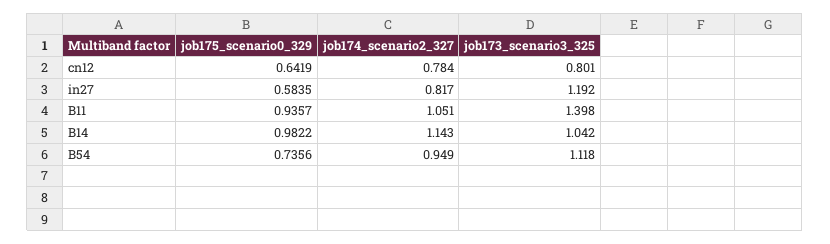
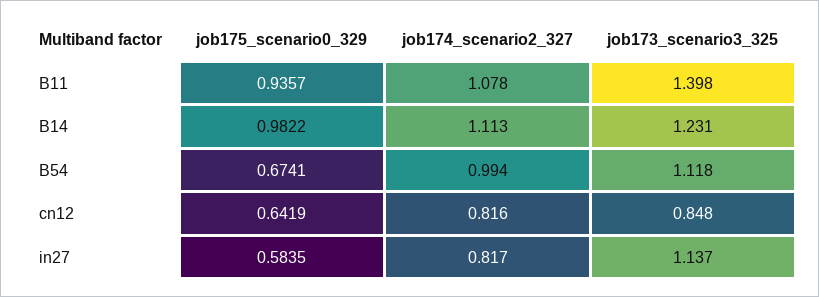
  {
    "job175_scenario0_329": {
      "cn12": 0.6419,
      "in27": 0.5835,
      "B11": 0.9357,
      "B14": 0.9822,
-     "B54": 0.7356
+     "B54": 0.6741
    },
    "job174_scenario2_327": {
-     "cn12": 0.784,
+     "cn12": 0.816,
      "in27": 0.817,
-     "B11": 1.051,
+     "B11": 1.078,
-     "B14": 1.143,
+     "B14": 1.113,
-     "B54": 0.949
+     "B54": 0.994
    },
    "job173_scenario3_325": {
-     "cn12": 0.801,
+     "cn12": 0.848,
-     "in27": 1.192,
+     "in27": 1.137,
      "B11": 1.398,
-     "B14": 1.042,
+     "B14": 1.231,
      "B54": 1.118
    }
  }

